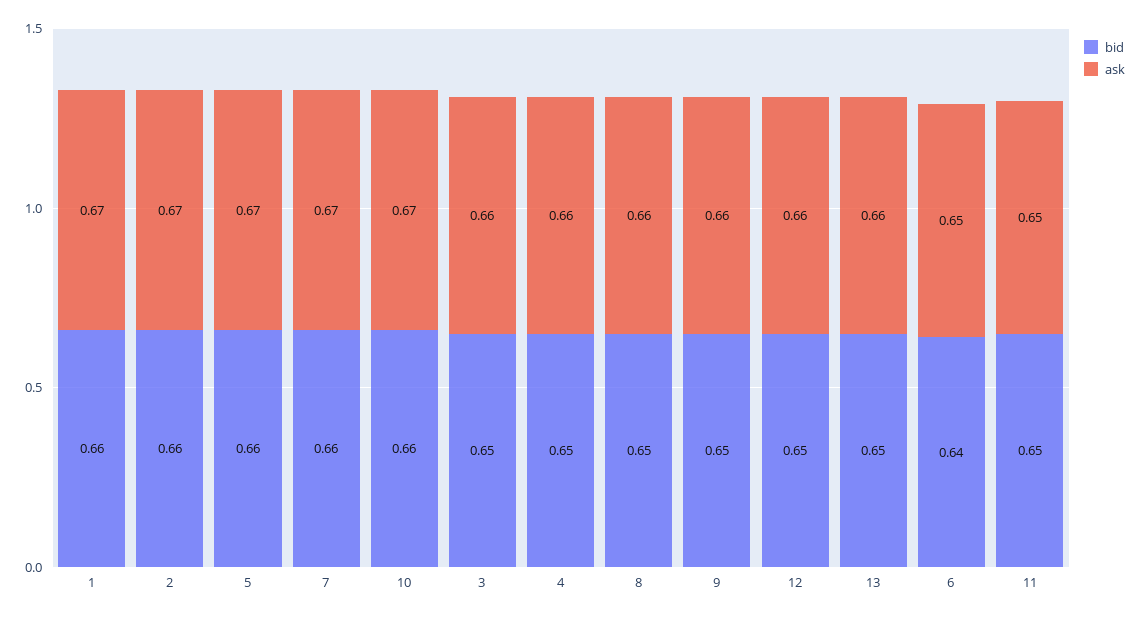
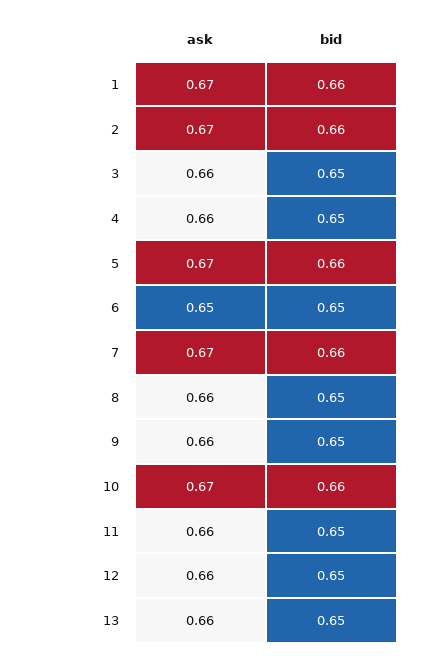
  {
    "bid": {
      "1": 0.66,
      "2": 0.66,
      "5": 0.66,
      "7": 0.66,
      "10": 0.66,
      "3": 0.65,
      "4": 0.65,
      "8": 0.65,
      "9": 0.65,
      "12": 0.65,
      "13": 0.65,
-     "6": 0.64,
+     "6": 0.65,
      "11": 0.65
    },
    "ask": {
      "1": 0.67,
      "2": 0.67,
      "5": 0.67,
      "7": 0.67,
      "10": 0.67,
      "3": 0.66,
      "4": 0.66,
      "8": 0.66,
      "9": 0.66,
      "12": 0.66,
      "13": 0.66,
      "6": 0.65,
-     "11": 0.65
+     "11": 0.66
    }
  }

